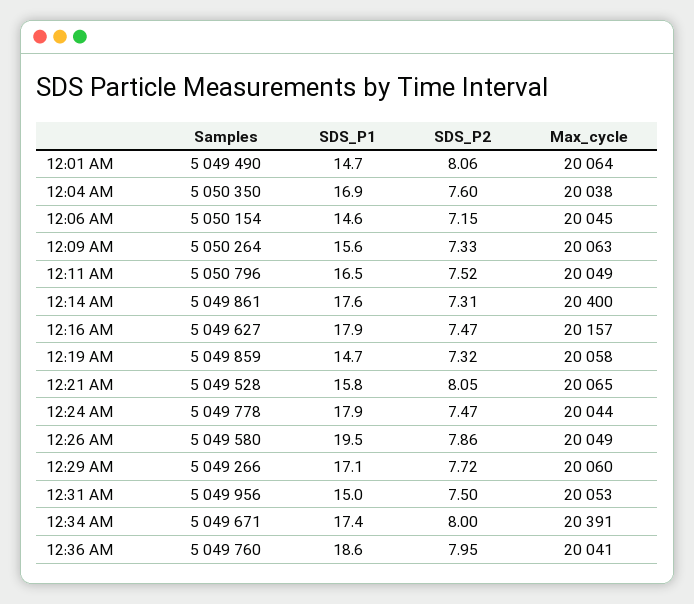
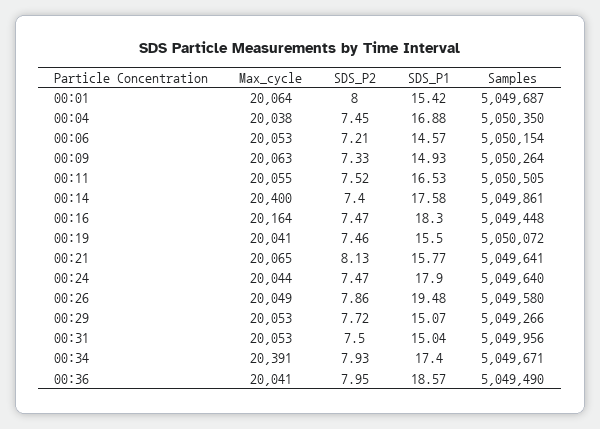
  {
    "Samples": {
-     "12:01 AM": 5049490,
+     "12:01 AM": 5049687,
      "12:04 AM": 5050350,
      "12:06 AM": 5050154,
      "12:09 AM": 5050264,
-     "12:11 AM": 5050796,
+     "12:11 AM": 5050505,
      "12:14 AM": 5049861,
-     "12:16 AM": 5049627,
+     "12:16 AM": 5049448,
-     "12:19 AM": 5049859,
+     "12:19 AM": 5050072,
-     "12:21 AM": 5049528,
+     "12:21 AM": 5049641,
-     "12:24 AM": 5049778,
+     "12:24 AM": 5049640,
      "12:26 AM": 5049580,
      "12:29 AM": 5049266,
      "12:31 AM": 5049956,
      "12:34 AM": 5049671,
-     "12:36 AM": 5049760
+     "12:36 AM": 5049490
    },
    "SDS_P1": {
-     "12:01 AM": 14.7,
+     "12:01 AM": 15.42,
      "12:04 AM": 16.88,
      "12:06 AM": 14.57,
-     "12:09 AM": 15.6,
+     "12:09 AM": 14.93,
      "12:11 AM": 16.53,
      "12:14 AM": 17.58,
-     "12:16 AM": 17.9,
+     "12:16 AM": 18.3,
-     "12:19 AM": 14.7,
+     "12:19 AM": 15.5,
      "12:21 AM": 15.77,
      "12:24 AM": 17.9,
      "12:26 AM": 19.48,
-     "12:29 AM": 17.1,
+     "12:29 AM": 15.07,
      "12:31 AM": 15.04,
      "12:34 AM": 17.4,
      "12:36 AM": 18.57
    },
    "SDS_P2": {
-     "12:01 AM": 8.06,
+     "12:01 AM": 8,
-     "12:04 AM": 7.6,
+     "12:04 AM": 7.45,
-     "12:06 AM": 7.15,
+     "12:06 AM": 7.21,
      "12:09 AM": 7.33,
      "12:11 AM": 7.52,
-     "12:14 AM": 7.31,
+     "12:14 AM": 7.4,
      "12:16 AM": 7.47,
-     "12:19 AM": 7.32,
+     "12:19 AM": 7.46,
-     "12:21 AM": 8.05,
+     "12:21 AM": 8.13,
      "12:24 AM": 7.47,
      "12:26 AM": 7.86,
      "12:29 AM": 7.72,
      "12:31 AM": 7.5,
-     "12:34 AM": 8,
+     "12:34 AM": 7.93,
      "12:36 AM": 7.95
    },
    "Max_cycle": {
      "12:01 AM": 20064,
      "12:04 AM": 20038,
-     "12:06 AM": 20045,
+     "12:06 AM": 20053,
      "12:09 AM": 20063,
-     "12:11 AM": 20049,
+     "12:11 AM": 20055,
      "12:14 AM": 20400,
-     "12:16 AM": 20157,
+     "12:16 AM": 20164,
-     "12:19 AM": 20058,
+     "12:19 AM": 20041,
      "12:21 AM": 20065,
      "12:24 AM": 20044,
      "12:26 AM": 20049,
-     "12:29 AM": 20060,
+     "12:29 AM": 20053,
      "12:31 AM": 20053,
      "12:34 AM": 20391,
      "12:36 AM": 20041
    }
  }

